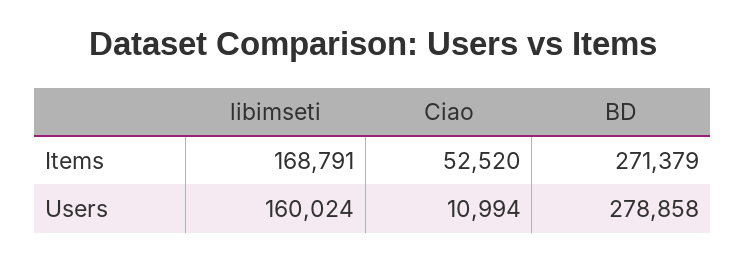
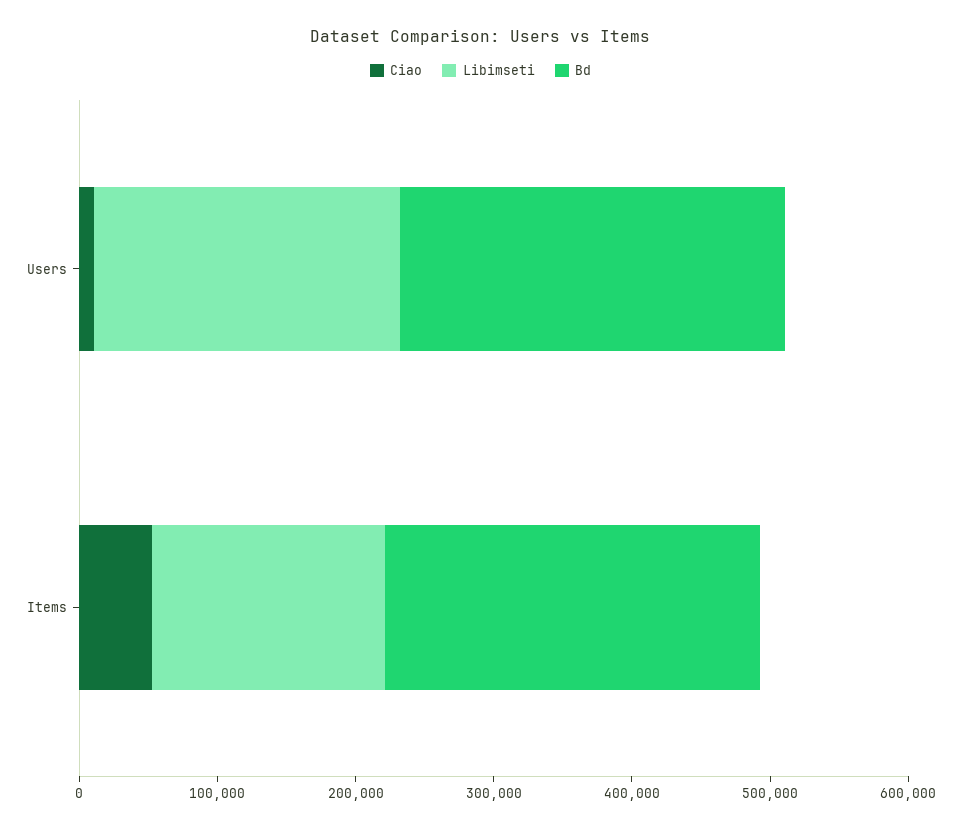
  {
    "libimseti": {
      "Items": 168791,
-     "Users": 160024
+     "Users": 220000
    },
    "Ciao": {
      "Items": 52520,
      "Users": 10994
    },
    "BD": {
      "Items": 271379,
      "Users": 278858
    }
  }

